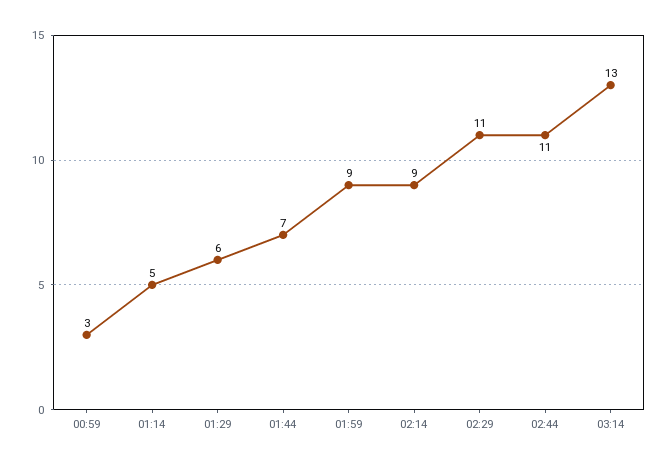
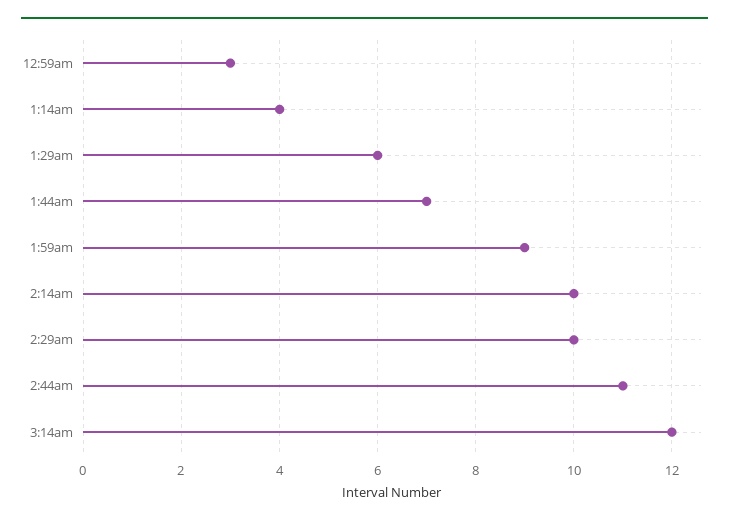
  {
    "00:59": 3,
-   "01:14": 5,
+   "01:14": 4,
    "01:29": 6,
    "01:44": 7,
    "01:59": 9,
-   "02:14": 9,
+   "02:14": 10,
-   "02:29": 11,
+   "02:29": 10,
    "02:44": 11,
-   "03:14": 13
+   "03:14": 12
  }

